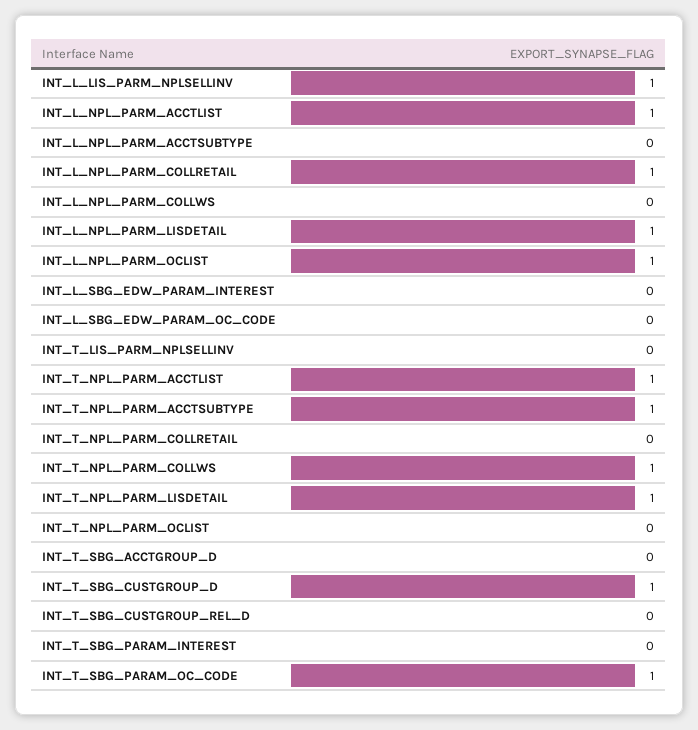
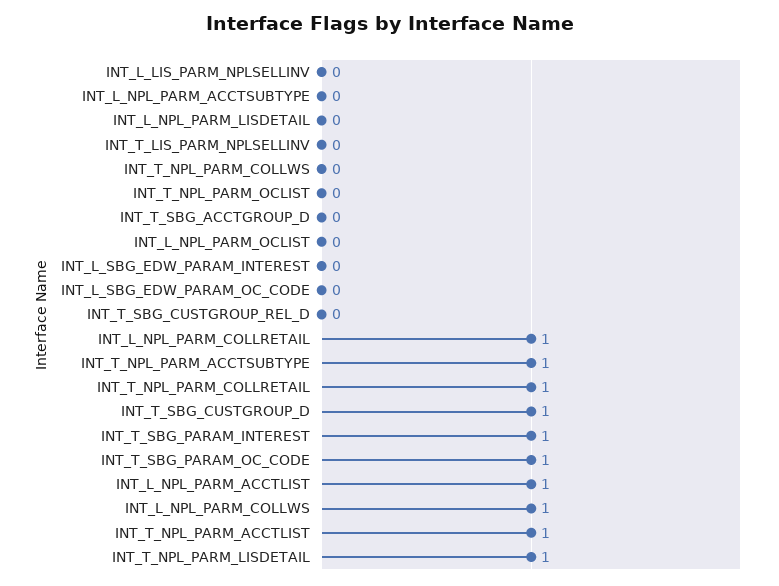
  {
-   "INT_L_LIS_PARM_NPLSELLINV": 1,
+   "INT_L_LIS_PARM_NPLSELLINV": 0,
    "INT_L_NPL_PARM_ACCTLIST": 1,
    "INT_L_NPL_PARM_ACCTSUBTYPE": 0,
    "INT_L_NPL_PARM_COLLRETAIL": 1,
-   "INT_L_NPL_PARM_COLLWS": 0,
+   "INT_L_NPL_PARM_COLLWS": 1,
-   "INT_L_NPL_PARM_LISDETAIL": 1,
+   "INT_L_NPL_PARM_LISDETAIL": 0,
-   "INT_L_NPL_PARM_OCLIST": 1,
+   "INT_L_NPL_PARM_OCLIST": 0,
    "INT_L_SBG_EDW_PARAM_INTEREST": 0,
    "INT_L_SBG_EDW_PARAM_OC_CODE": 0,
    "INT_T_LIS_PARM_NPLSELLINV": 0,
    "INT_T_NPL_PARM_ACCTLIST": 1,
    "INT_T_NPL_PARM_ACCTSUBTYPE": 1,
-   "INT_T_NPL_PARM_COLLRETAIL": 0,
+   "INT_T_NPL_PARM_COLLRETAIL": 1,
-   "INT_T_NPL_PARM_COLLWS": 1,
+   "INT_T_NPL_PARM_COLLWS": 0,
    "INT_T_NPL_PARM_LISDETAIL": 1,
    "INT_T_NPL_PARM_OCLIST": 0,
    "INT_T_SBG_ACCTGROUP_D": 0,
    "INT_T_SBG_CUSTGROUP_D": 1,
    "INT_T_SBG_CUSTGROUP_REL_D": 0,
-   "INT_T_SBG_PARAM_INTEREST": 0,
+   "INT_T_SBG_PARAM_INTEREST": 1,
    "INT_T_SBG_PARAM_OC_CODE": 1
  }

